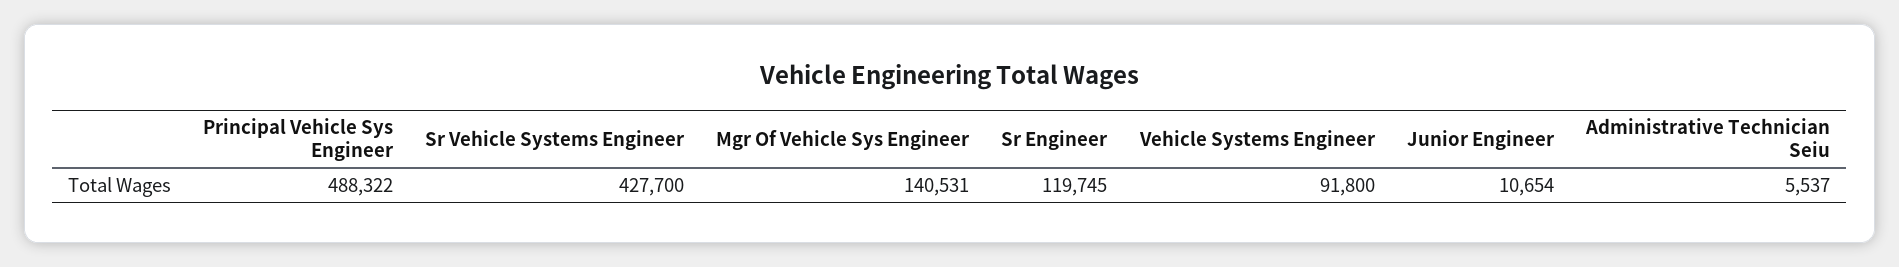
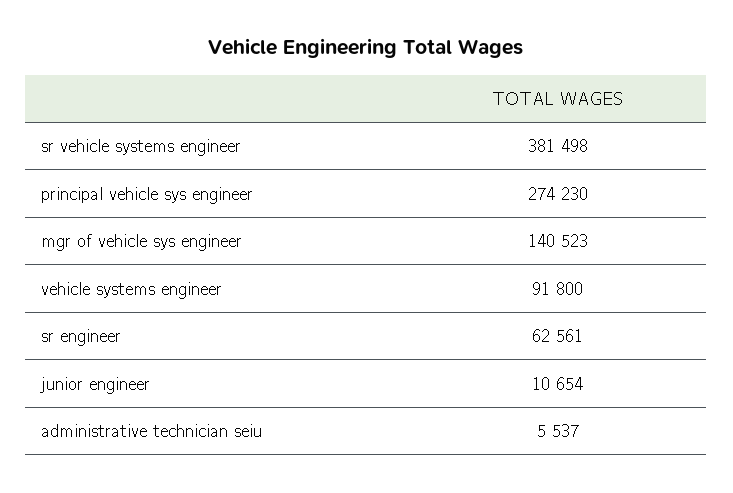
  {
-   "Principal Vehicle Sys Engineer": 488322,
+   "Principal Vehicle Sys Engineer": 274230,
-   "Sr Vehicle Systems Engineer": 427700,
+   "Sr Vehicle Systems Engineer": 381498,
-   "Mgr Of Vehicle Sys Engineer": 140531,
+   "Mgr Of Vehicle Sys Engineer": 140523,
-   "Sr Engineer": 119745,
+   "Sr Engineer": 62561,
    "Vehicle Systems Engineer": 91800,
    "Junior Engineer": 10654,
    "Administrative Technician Seiu": 5537
  }

